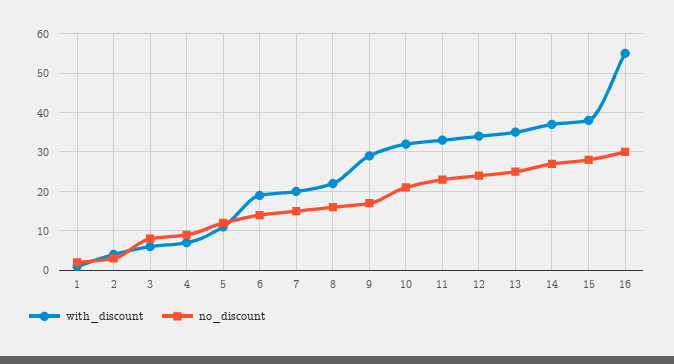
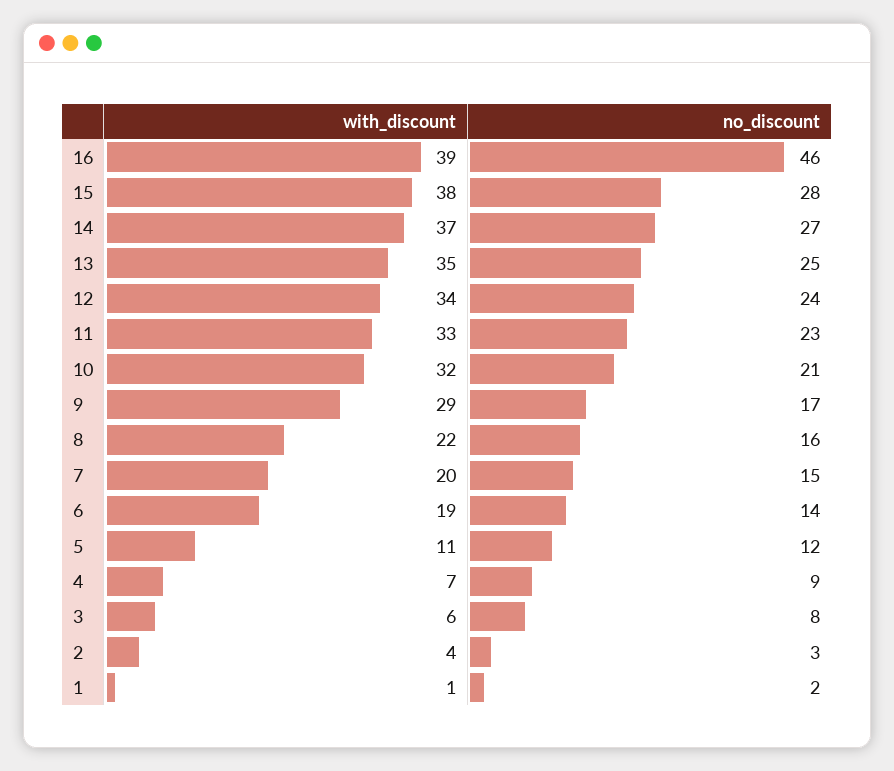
  {
    "with_discount": {
      "1": 1,
      "2": 4,
      "3": 6,
      "4": 7,
      "5": 11,
      "6": 19,
      "7": 20,
      "8": 22,
      "9": 29,
      "10": 32,
      "11": 33,
      "12": 34,
      "13": 35,
      "14": 37,
      "15": 38,
-     "16": 55
+     "16": 39
    },
    "no_discount": {
      "1": 2,
      "2": 3,
      "3": 8,
      "4": 9,
      "5": 12,
      "6": 14,
      "7": 15,
      "8": 16,
      "9": 17,
      "10": 21,
      "11": 23,
      "12": 24,
      "13": 25,
      "14": 27,
      "15": 28,
-     "16": 30
+     "16": 46
    }
  }

